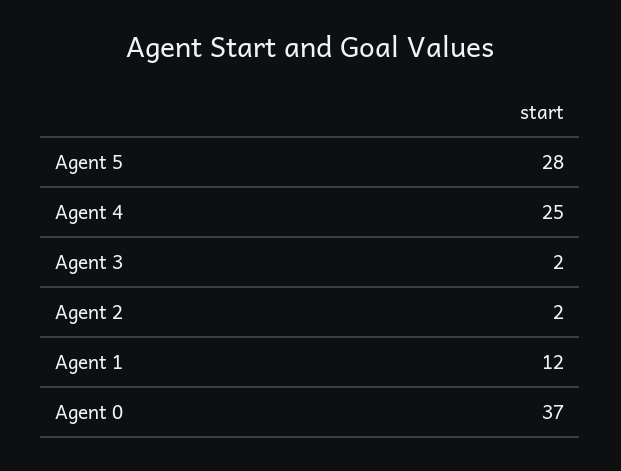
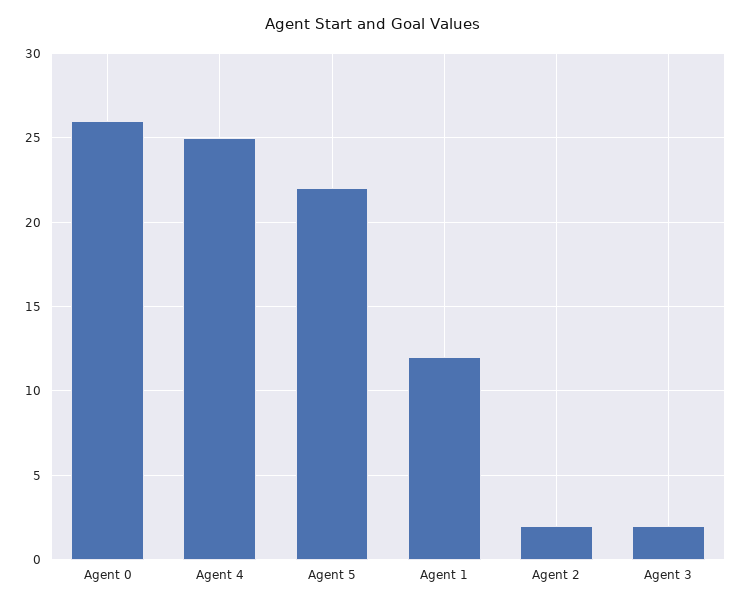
  {
-   "Agent 5": 28,
+   "Agent 5": 22,
    "Agent 4": 25,
    "Agent 3": 2,
    "Agent 2": 2,
    "Agent 1": 12,
-   "Agent 0": 37
+   "Agent 0": 26
  }

